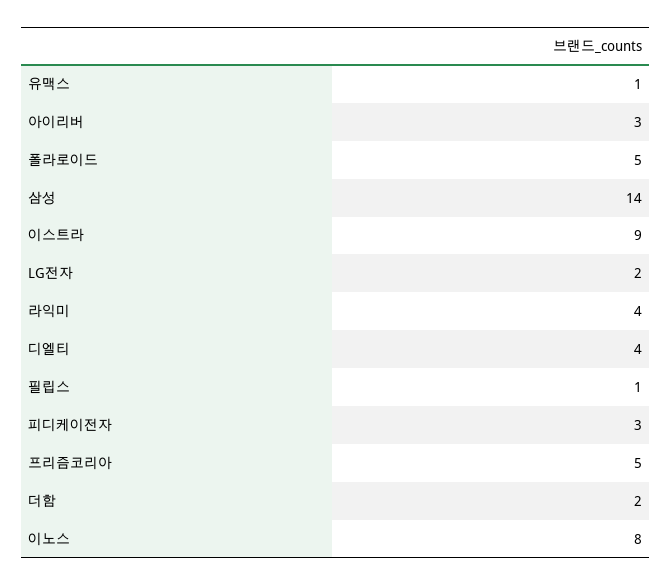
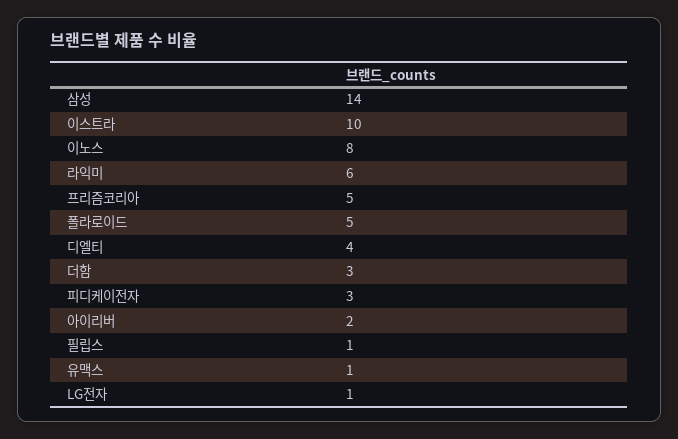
  {
    "유맥스": 1,
-   "아이리버": 3,
+   "아이리버": 2,
    "폴라로이드": 5,
    "삼성": 14,
-   "이스트라": 9,
+   "이스트라": 10,
-   "LG전자": 2,
+   "LG전자": 1,
-   "라익미": 4,
+   "라익미": 6,
    "디엘티": 4,
    "필립스": 1,
    "피디케이전자": 3,
    "프리즘코리아": 5,
-   "더함": 2,
+   "더함": 3,
    "이노스": 8
  }

